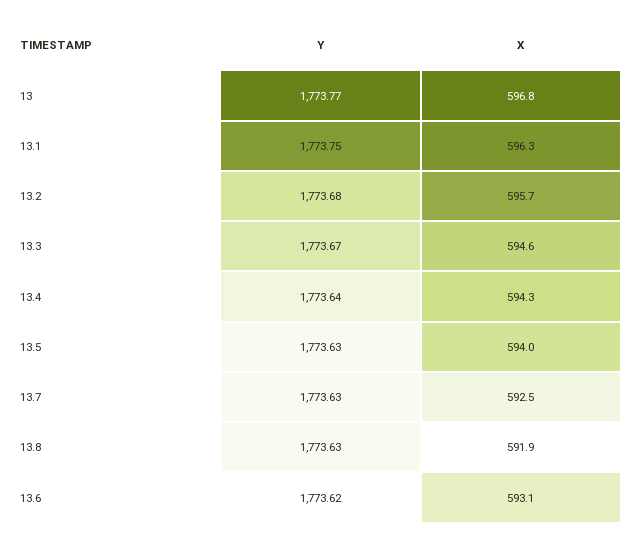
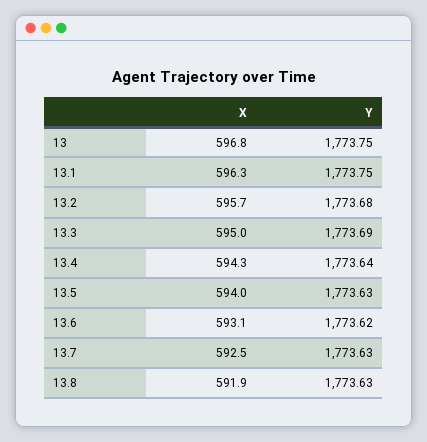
  {
    "Y": {
-     "13": 1773.77,
+     "13": 1773.75,
      "13.1": 1773.75,
      "13.2": 1773.68,
-     "13.3": 1773.67,
+     "13.3": 1773.69,
      "13.4": 1773.64,
      "13.5": 1773.63,
      "13.7": 1773.63,
      "13.8": 1773.63,
      "13.6": 1773.62
    },
    "X": {
      "13": 596.8,
      "13.1": 596.3,
      "13.2": 595.7,
-     "13.3": 594.6,
+     "13.3": 595,
      "13.4": 594.3,
      "13.5": 594,
      "13.7": 592.5,
      "13.8": 591.9,
      "13.6": 593.1
    }
  }

